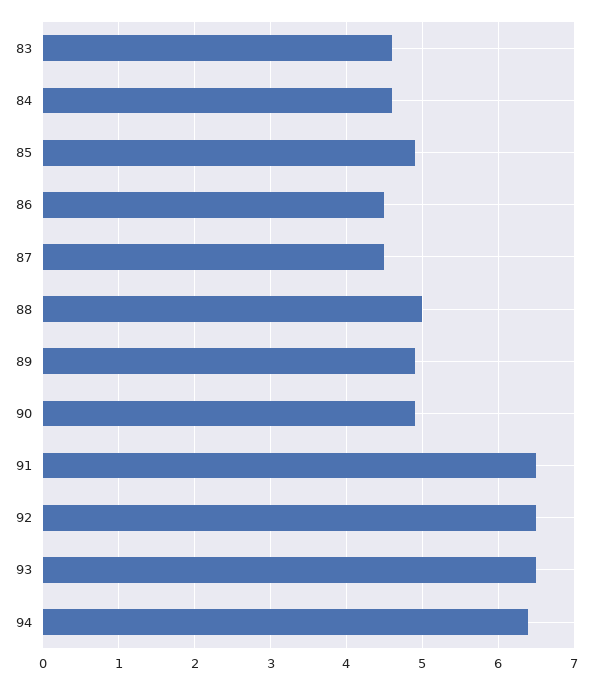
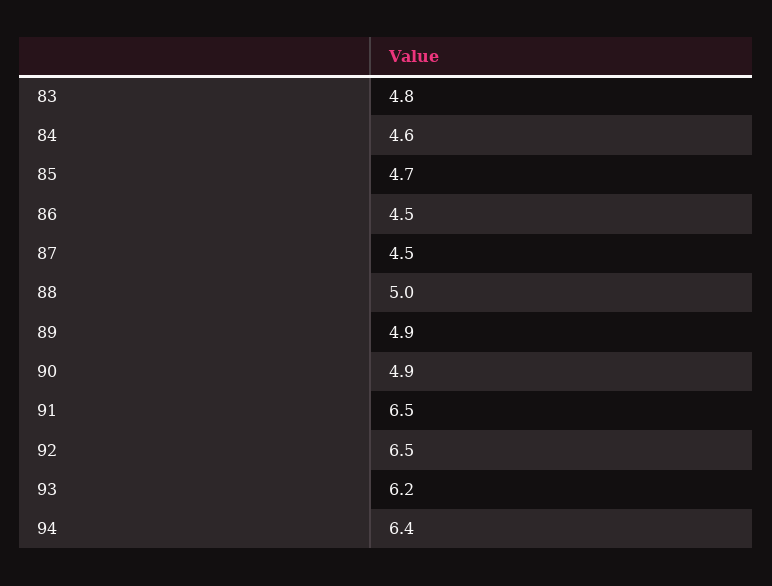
  {
-   "83": 4.6,
+   "83": 4.8,
    "84": 4.6,
-   "85": 4.9,
+   "85": 4.7,
    "86": 4.5,
    "87": 4.5,
    "88": 5,
    "89": 4.9,
    "90": 4.9,
    "91": 6.5,
    "92": 6.5,
-   "93": 6.5,
+   "93": 6.2,
    "94": 6.4
  }

